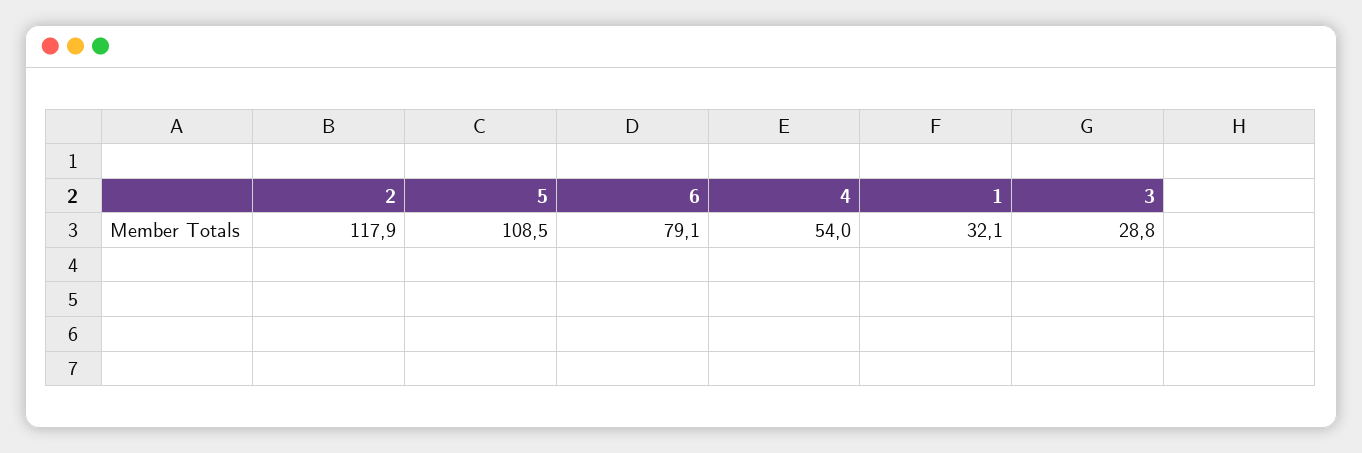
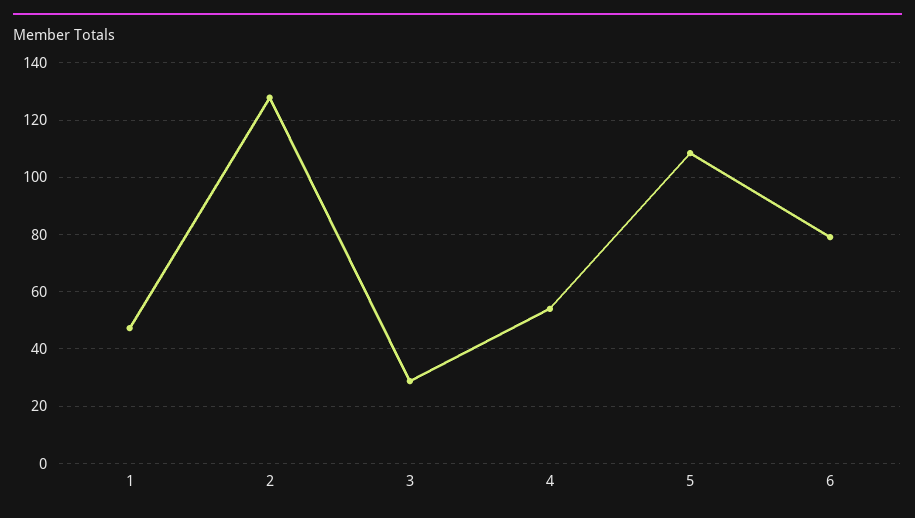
  {
-   "2": 117.9,
+   "2": 127.5,
    "5": 108.5,
    "6": 79.1,
    "4": 54,
-   "1": 32.1,
+   "1": 47.5,
    "3": 28.8
  }

